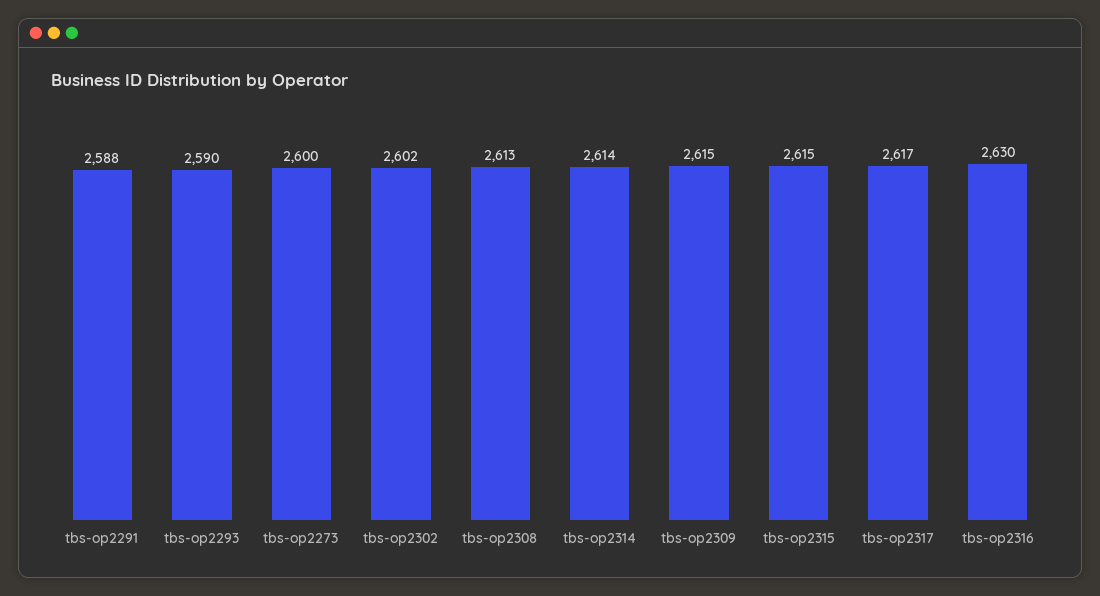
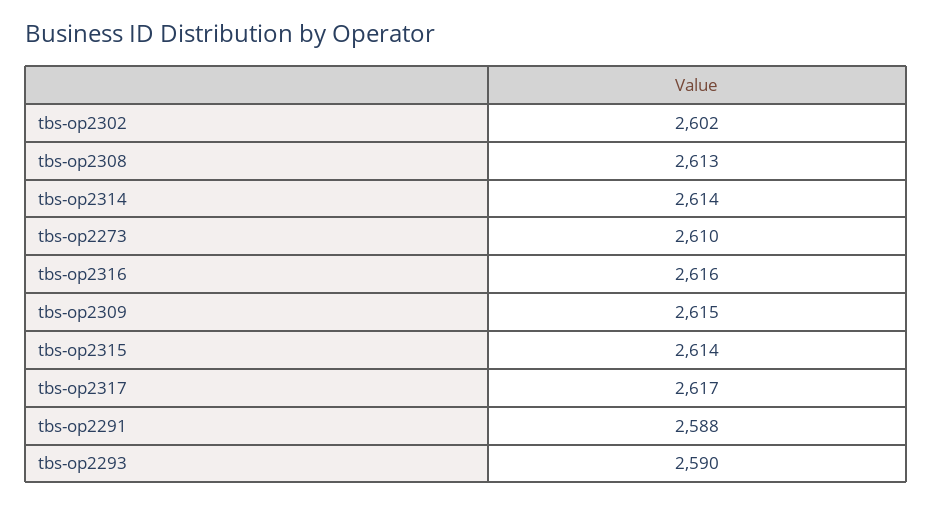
  {
    "tbs-op2291": 2588,
    "tbs-op2293": 2590,
-   "tbs-op2273": 2600,
+   "tbs-op2273": 2610,
    "tbs-op2302": 2602,
    "tbs-op2308": 2613,
    "tbs-op2314": 2614,
    "tbs-op2309": 2615,
-   "tbs-op2315": 2615,
+   "tbs-op2315": 2614,
    "tbs-op2317": 2617,
-   "tbs-op2316": 2630
+   "tbs-op2316": 2616
  }

